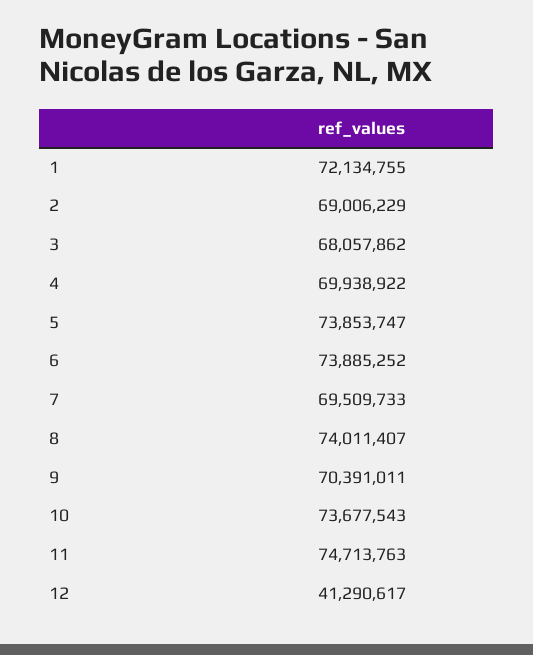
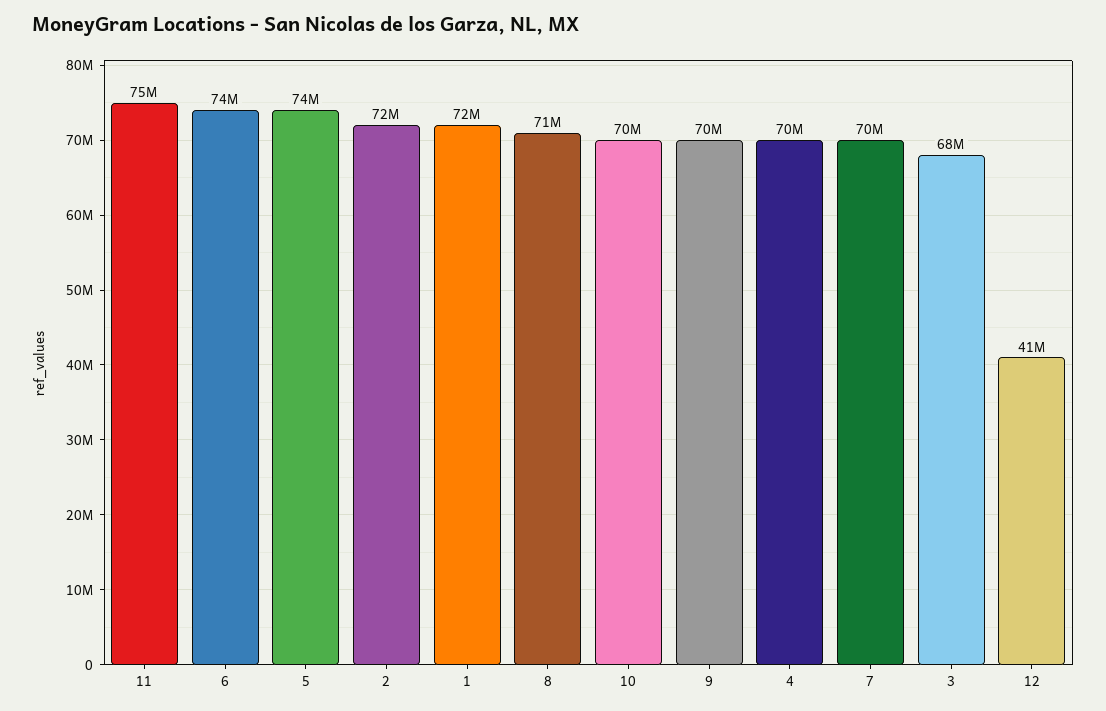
  {
    "1": 72134755,
-   "2": 69006229,
+   "2": 72000000,
    "3": 68057862,
    "4": 69938922,
    "5": 73853747,
    "6": 73885252,
    "7": 69509733,
-   "8": 74011407,
+   "8": 71000000,
    "9": 70391011,
-   "10": 73677543,
+   "10": 70000000,
    "11": 74713763,
    "12": 41290617
  }

